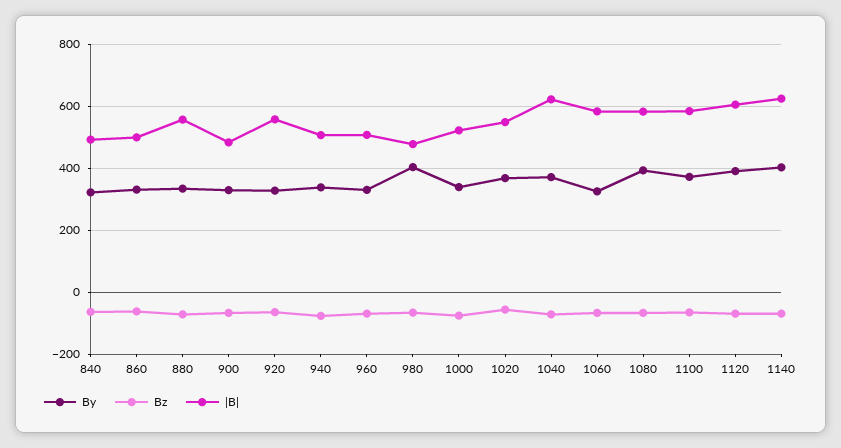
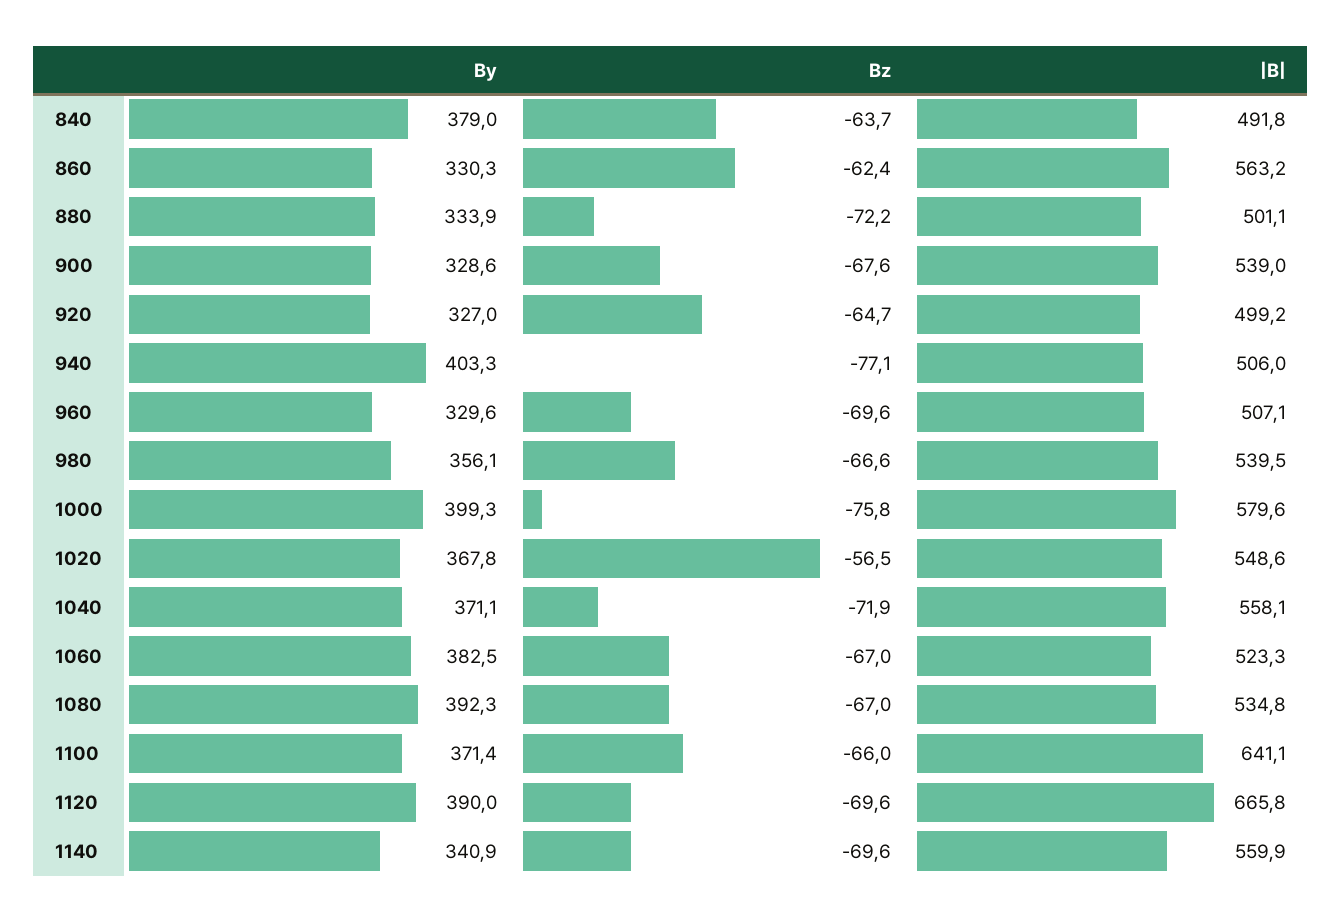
  {
    "By": {
-     "840": 320,
+     "840": 379,
      "860": 330.3,
      "880": 333.9,
      "900": 328.6,
      "920": 327,
-     "940": 340,
+     "940": 403.3,
      "960": 329.6,
-     "980": 400,
+     "980": 356.1,
-     "1000": 340,
+     "1000": 399.3,
      "1020": 367.8,
      "1040": 371.1,
-     "1060": 320,
+     "1060": 382.5,
      "1080": 392.3,
      "1100": 371.4,
      "1120": 390,
-     "1140": 400
+     "1140": 340.9
    },
    "Bz": {
      "840": -63.7,
      "860": -62.4,
      "880": -72.2,
      "900": -67.6,
      "920": -64.7,
      "940": -77.1,
      "960": -69.6,
      "980": -66.6,
      "1000": -75.8,
      "1020": -56.5,
      "1040": -71.9,
      "1060": -67,
      "1080": -67,
      "1100": -66,
      "1120": -69.6,
      "1140": -69.6
    },
    "|B|": {
      "840": 491.8,
-     "860": 500,
+     "860": 563.2,
-     "880": 560,
+     "880": 501.1,
-     "900": 480,
+     "900": 539,
-     "920": 560,
+     "920": 499.2,
      "940": 506,
      "960": 507.1,
-     "980": 480,
+     "980": 539.5,
-     "1000": 520,
+     "1000": 579.6,
      "1020": 548.6,
-     "1040": 620,
+     "1040": 558.1,
-     "1060": 580,
+     "1060": 523.3,
-     "1080": 580,
+     "1080": 534.8,
-     "1100": 580,
+     "1100": 641.1,
-     "1120": 600,
+     "1120": 665.8,
-     "1140": 620
+     "1140": 559.9
    }
  }

